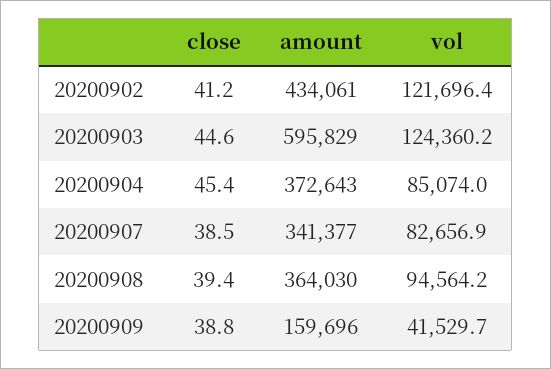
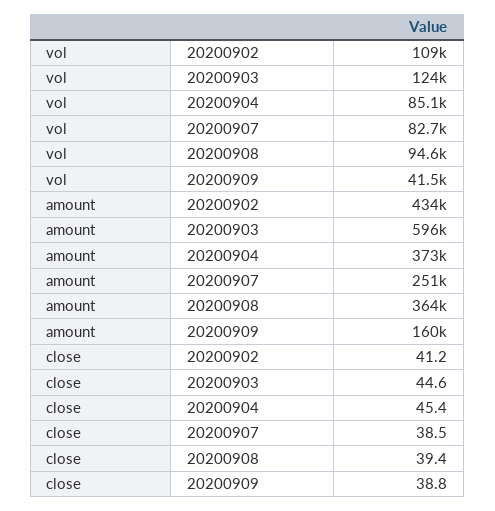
  {
    "close": {
      "20200902": 41.2,
      "20200903": 44.6,
      "20200904": 45.4,
      "20200907": 38.5,
      "20200908": 39.4,
      "20200909": 38.8
    },
    "amount": {
      "20200902": 434061,
      "20200903": 595829,
      "20200904": 372643,
-     "20200907": 341377,
+     "20200907": 251000,
      "20200908": 364030,
      "20200909": 159696
    },
    "vol": {
-     "20200902": 121696.4,
+     "20200902": 109000,
      "20200903": 124360.2,
      "20200904": 85074,
      "20200907": 82656.9,
      "20200908": 94564.2,
      "20200909": 41529.7
    }
  }

